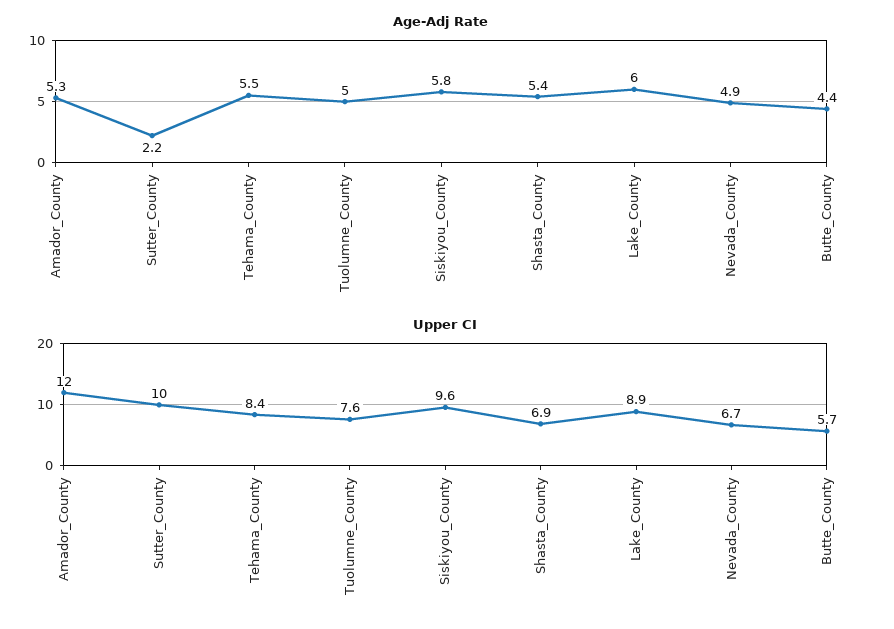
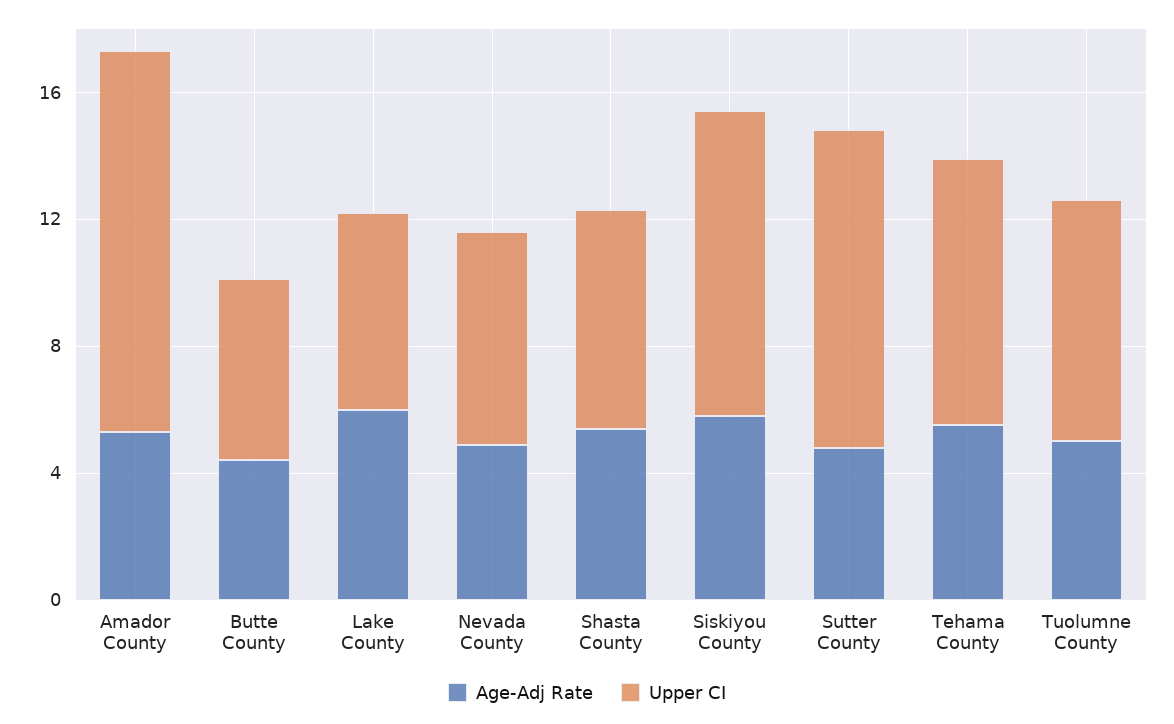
  {
    "Age-Adj Rate": {
      "Amador_County": 5.3,
-     "Sutter_County": 2.2,
+     "Sutter_County": 5,
      "Tehama_County": 5.5,
      "Tuolumne_County": 5,
      "Siskiyou_County": 5.8,
      "Shasta_County": 5.4,
      "Lake_County": 6,
      "Nevada_County": 4.9,
      "Butte_County": 4.4
    },
    "Upper CI": {
      "Amador_County": 12,
      "Sutter_County": 10,
      "Tehama_County": 8.4,
      "Tuolumne_County": 7.6,
      "Siskiyou_County": 9.6,
      "Shasta_County": 6.9,
-     "Lake_County": 8.9,
+     "Lake_County": 6,
      "Nevada_County": 6.7,
      "Butte_County": 5.7
    }
  }

